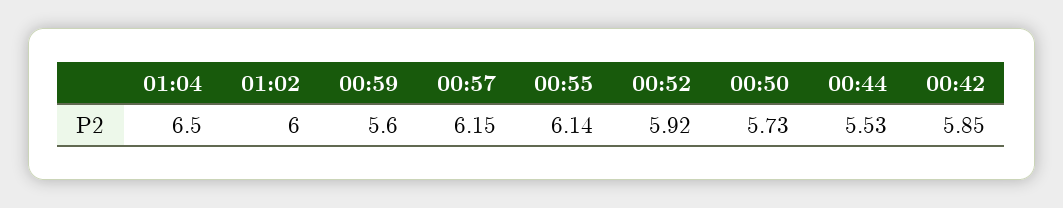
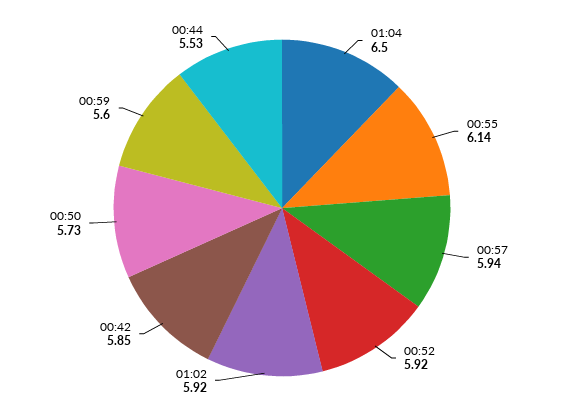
  {
    "01:04": 6.5,
-   "01:02": 6,
+   "01:02": 5.92,
    "00:59": 5.6,
-   "00:57": 6.15,
+   "00:57": 5.94,
    "00:55": 6.14,
    "00:52": 5.92,
    "00:50": 5.73,
    "00:44": 5.53,
    "00:42": 5.85
  }

